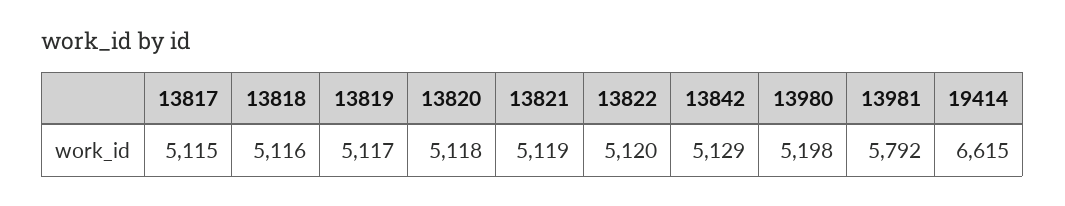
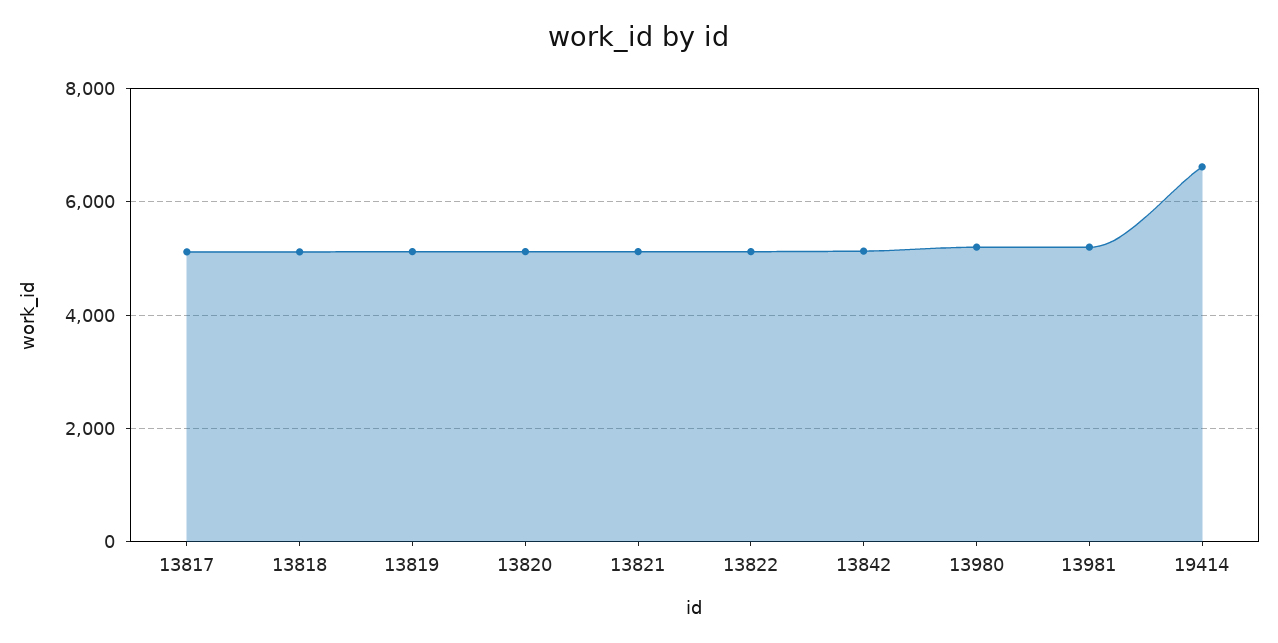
  {
    "13817": 5115,
    "13818": 5116,
    "13819": 5117,
    "13820": 5118,
    "13821": 5119,
    "13822": 5120,
    "13842": 5129,
    "13980": 5198,
-   "13981": 5792,
+   "13981": 5200,
    "19414": 6615
  }

